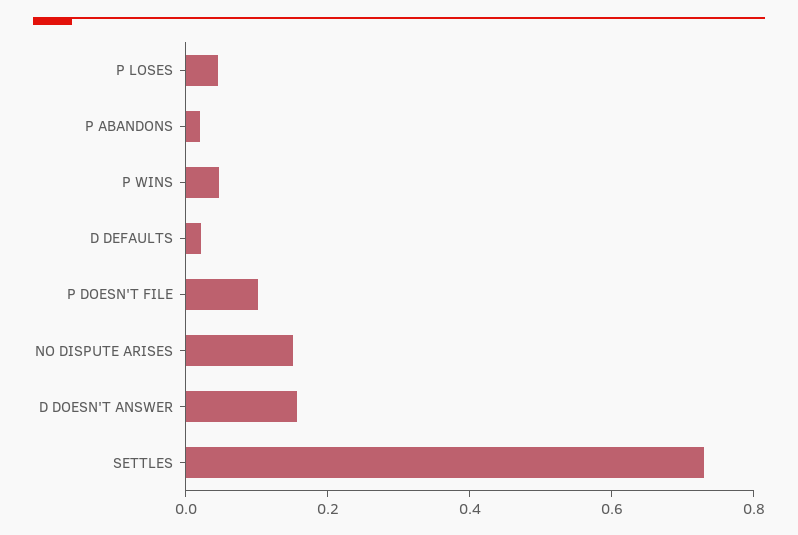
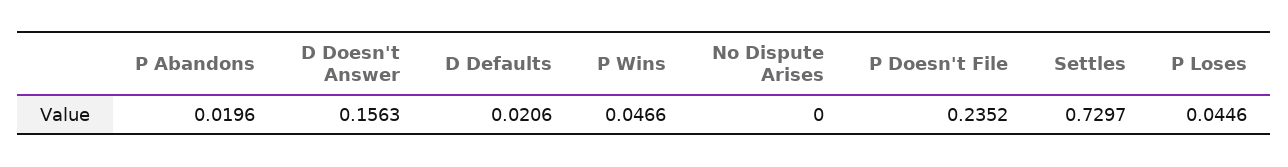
  {
    "P LOSES": 0.0446,
    "P ABANDONS": 0.0196,
    "P WINS": 0.0466,
    "D DEFAULTS": 0.0206,
-   "P DOESN'T FILE": 0.1,
+   "P DOESN'T FILE": 0.2352,
-   "NO DISPUTE ARISES": 0.15,
+   "NO DISPUTE ARISES": 0,
    "D DOESN'T ANSWER": 0.1563,
    "SETTLES": 0.7297
  }

